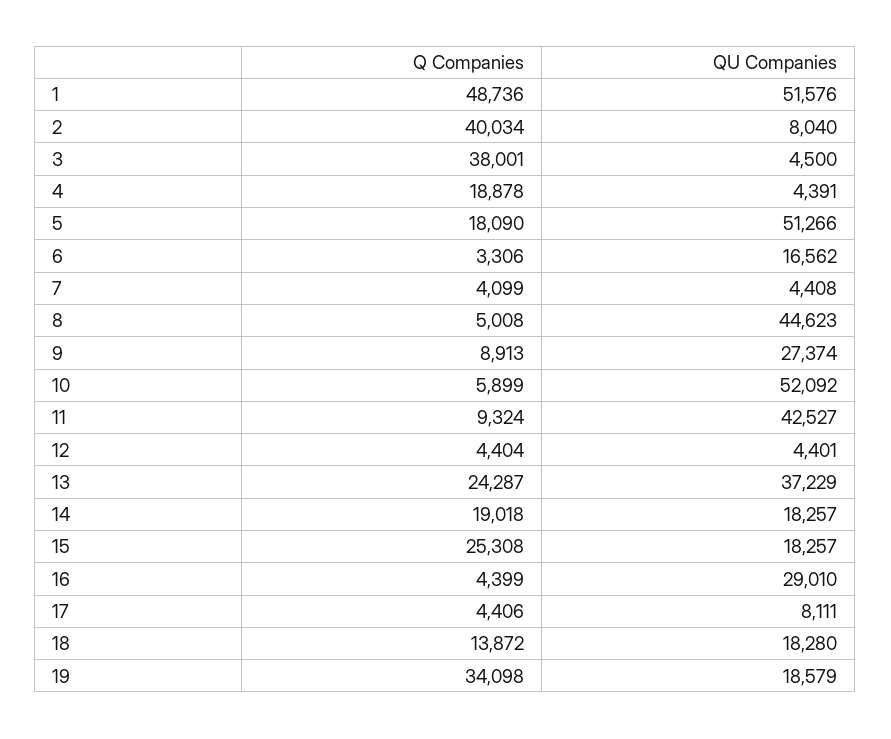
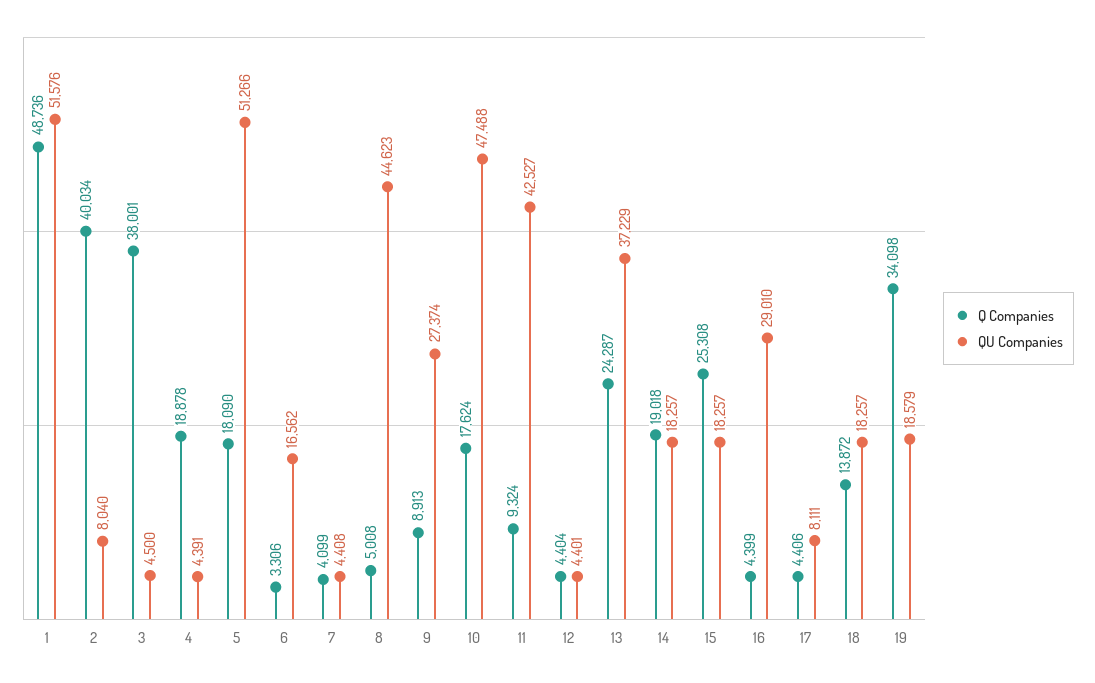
  {
    "Q Companies": {
      "1": 48736,
      "2": 40034,
      "3": 38001,
      "4": 18878,
      "5": 18090,
      "6": 3306,
      "7": 4099,
      "8": 5008,
      "9": 8913,
-     "10": 5899,
+     "10": 17624,
      "11": 9324,
      "12": 4404,
      "13": 24287,
      "14": 19018,
      "15": 25308,
      "16": 4399,
      "17": 4406,
      "18": 13872,
      "19": 34098
    },
    "QU Companies": {
      "1": 51576,
      "2": 8040,
      "3": 4500,
      "4": 4391,
      "5": 51266,
      "6": 16562,
      "7": 4408,
      "8": 44623,
      "9": 27374,
-     "10": 52092,
+     "10": 47488,
      "11": 42527,
      "12": 4401,
      "13": 37229,
      "14": 18257,
      "15": 18257,
      "16": 29010,
      "17": 8111,
-     "18": 18280,
+     "18": 18257,
      "19": 18579
    }
  }

